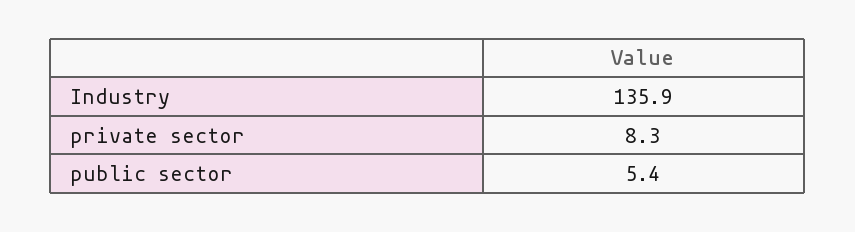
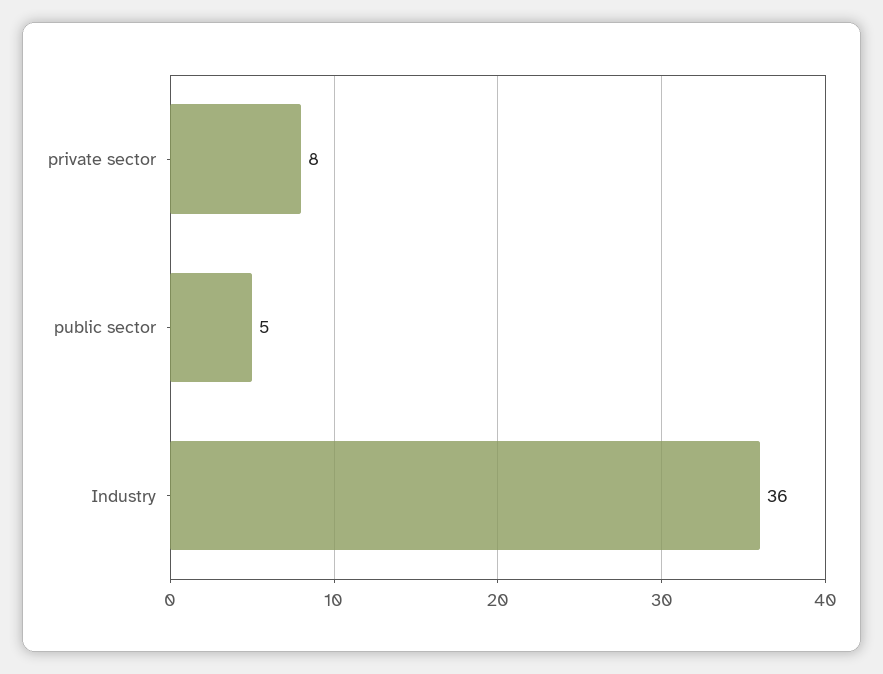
  {
-   "Industry": 135.9,
+   "Industry": 36,
    "private sector": 8.3,
    "public sector": 5.4
  }

